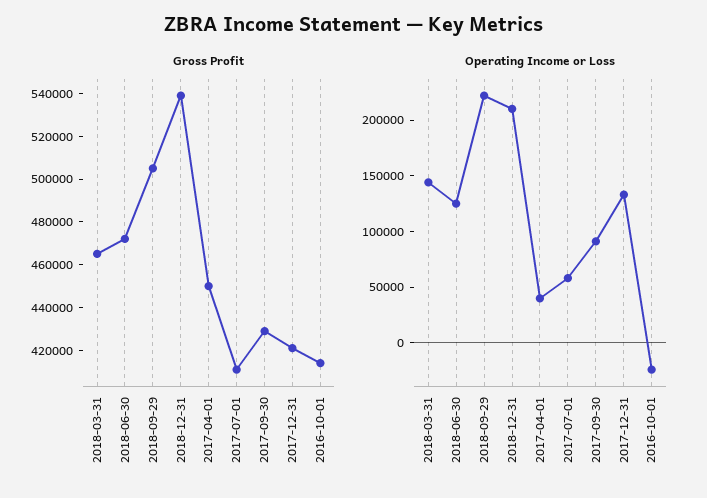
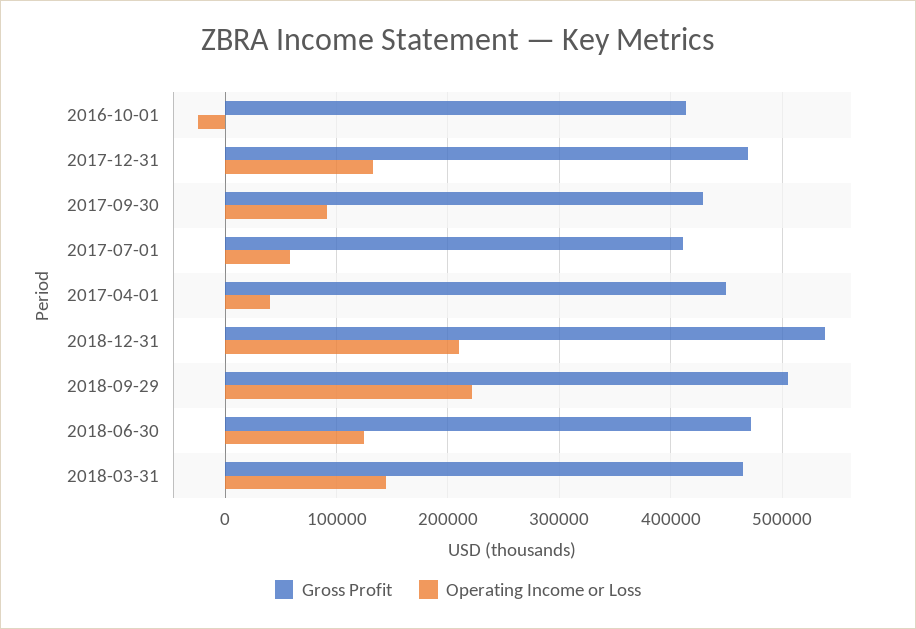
  {
    "Gross Profit": {
      "2018-03-31": 465000,
      "2018-06-30": 470000,
      "2018-09-29": 505000,
      "2018-12-31": 540000,
      "2017-04-01": 450000,
      "2017-07-01": 410000,
      "2017-09-30": 430000,
-     "2017-12-31": 420000,
+     "2017-12-31": 470000,
      "2016-10-01": 415000
    },
    "Operating Income or Loss": {
      "2018-03-31": 140000,
      "2018-06-30": 130000,
      "2018-09-29": 220000,
      "2018-12-31": 210000,
      "2017-04-01": 40000,
      "2017-07-01": 60000,
      "2017-09-30": 90000,
      "2017-12-31": 130000,
      "2016-10-01": -20000
    }
  }

